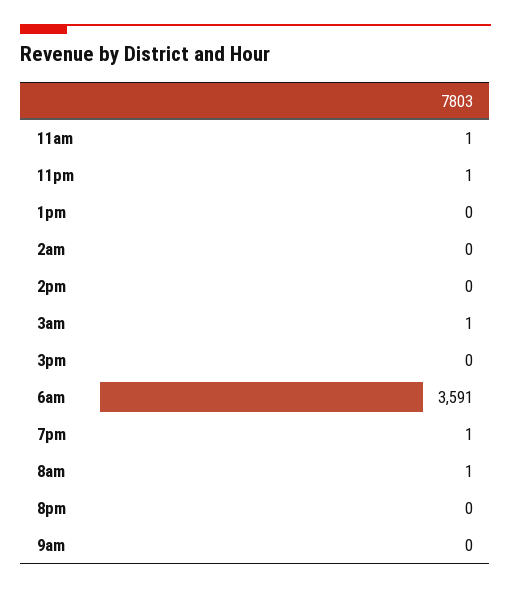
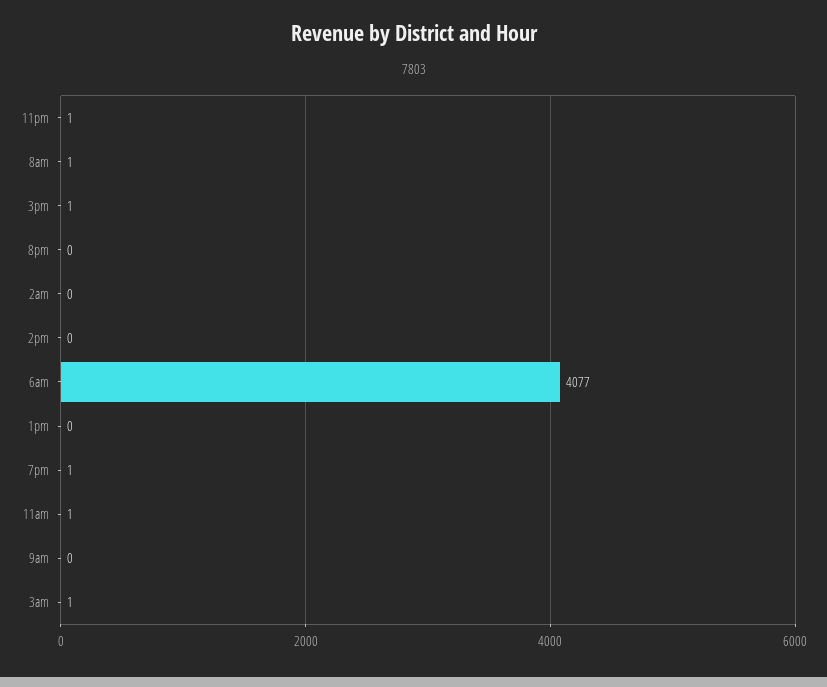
  {
    "11am": 1,
    "11pm": 1,
    "1pm": 0,
    "2am": 0,
    "2pm": 0,
    "3am": 1,
-   "3pm": 0,
+   "3pm": 1,
-   "6am": 3591,
+   "6am": 4077,
    "7pm": 1,
    "8am": 1,
    "8pm": 0,
    "9am": 0
  }

